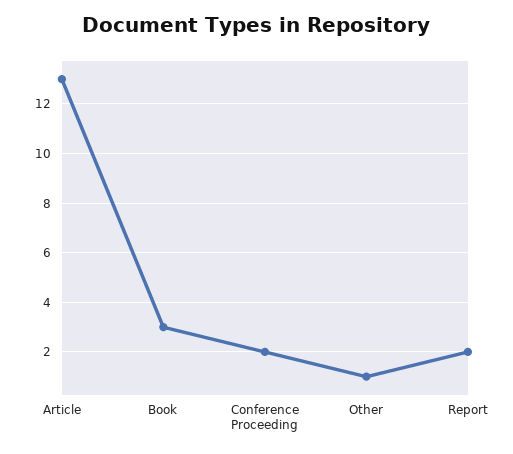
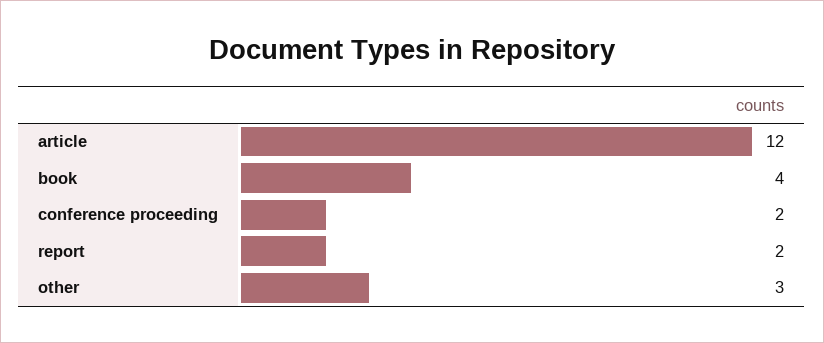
  {
-   "Article": 13,
+   "Article": 12,
-   "Book": 3,
+   "Book": 4,
    "Conference Proceeding": 2,
-   "Other": 1,
+   "Other": 3,
    "Report": 2
  }

